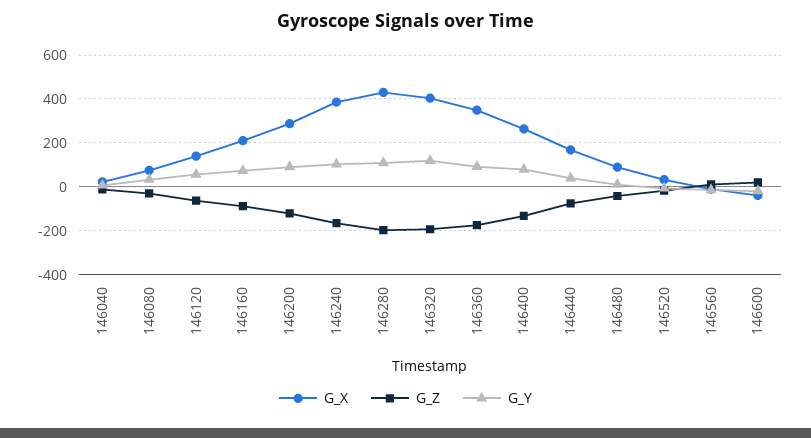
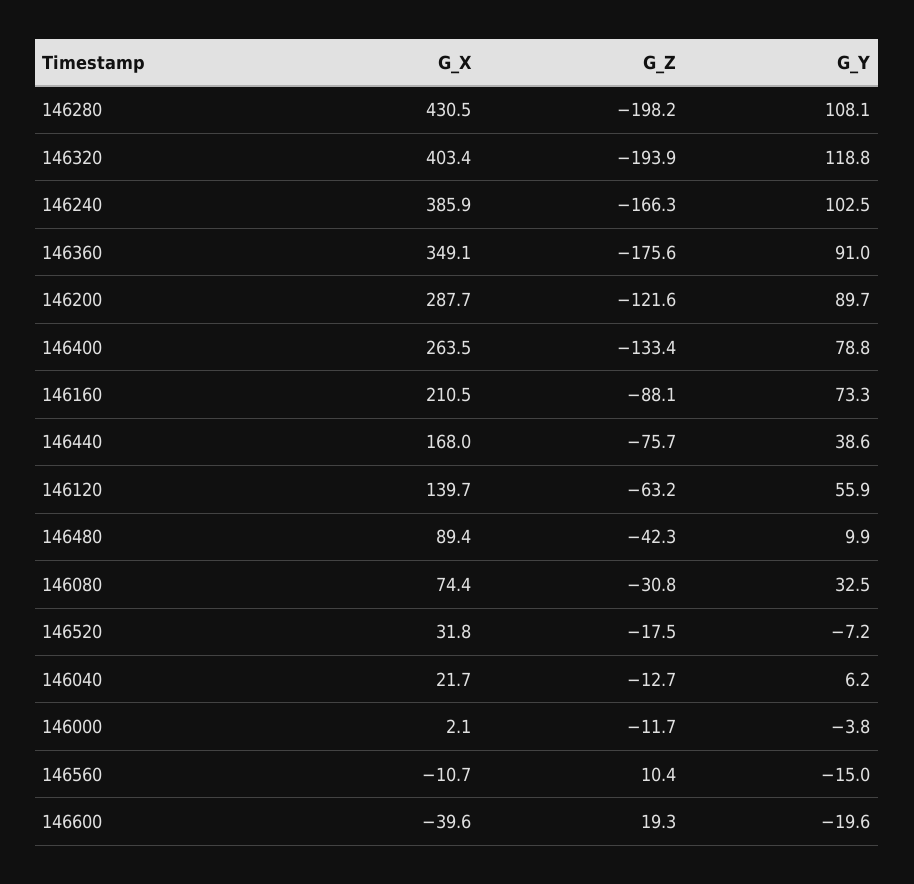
  {
    "G_X": {
      "146040": 21.7,
      "146080": 74.4,
      "146120": 139.7,
      "146160": 210.5,
      "146200": 287.7,
      "146240": 385.9,
      "146280": 430.5,
      "146320": 403.4,
      "146360": 349.1,
      "146400": 263.5,
      "146440": 168,
      "146480": 89.4,
      "146520": 31.8,
      "146560": -10.7,
-     "146600": -39.6
+     "146600": -39.6,
+     "146000": 2.1
    },
    "G_Z": {
      "146040": -12.7,
      "146080": -30.8,
      "146120": -63.2,
      "146160": -88.1,
      "146200": -121.6,
      "146240": -166.3,
      "146280": -198.2,
      "146320": -193.9,
      "146360": -175.6,
      "146400": -133.4,
      "146440": -75.7,
      "146480": -42.3,
      "146520": -17.5,
      "146560": 10.4,
-     "146600": 19.3
+     "146600": 19.3,
+     "146000": -11.7
    },
    "G_Y": {
      "146040": 6.2,
      "146080": 32.5,
      "146120": 55.9,
      "146160": 73.3,
      "146200": 89.7,
      "146240": 102.5,
      "146280": 108.1,
      "146320": 118.8,
      "146360": 91,
      "146400": 78.8,
      "146440": 38.6,
      "146480": 9.9,
      "146520": -7.2,
      "146560": -15,
-     "146600": -19.6
+     "146600": -19.6,
+     "146000": -3.8
    }
  }

